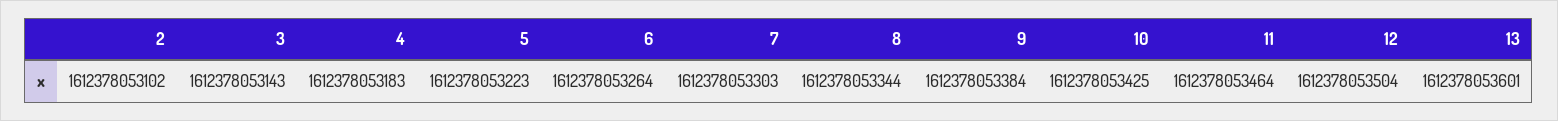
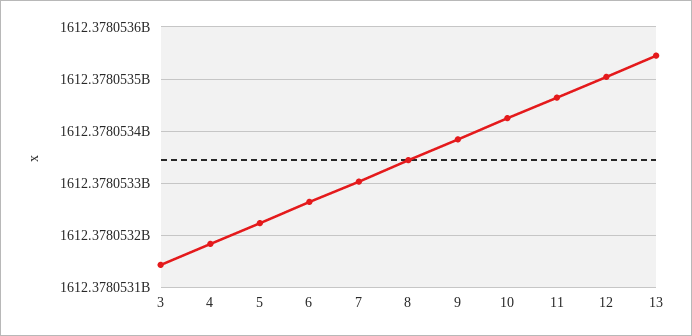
  {
-   "2": 1612378053102,
    "3": 1612378053143,
    "4": 1612378053183,
    "5": 1612378053223,
    "6": 1612378053264,
    "7": 1612378053303,
    "8": 1612378053344,
    "9": 1612378053384,
    "10": 1612378053425,
    "11": 1612378053464,
    "12": 1612378053504,
-   "13": 1612378053601
+   "13": 1612378053540
  }

